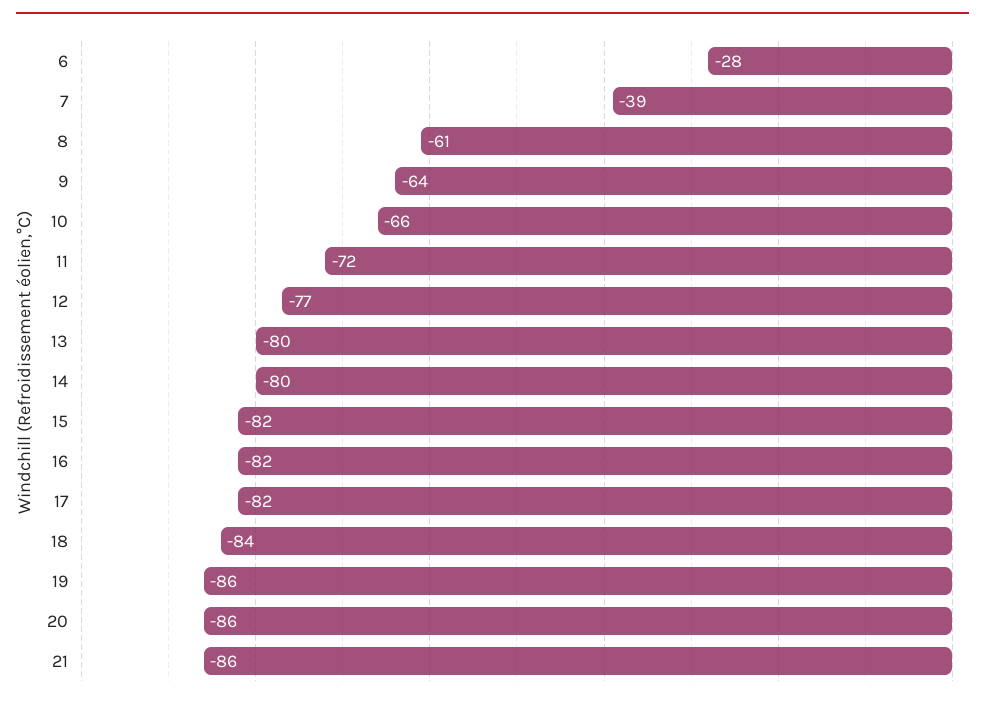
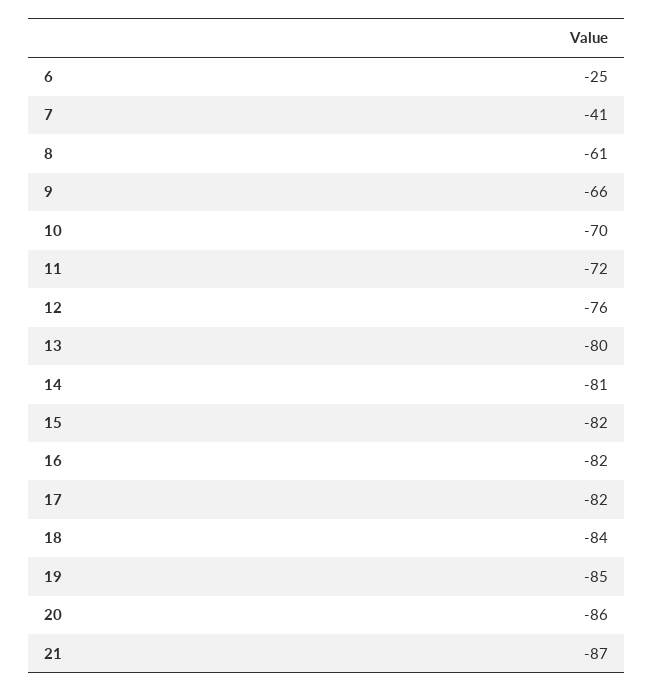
  {
-   "6": -28,
+   "6": -25,
-   "7": -39,
+   "7": -41,
    "8": -61,
-   "9": -64,
+   "9": -66,
-   "10": -66,
+   "10": -70,
    "11": -72,
-   "12": -77,
+   "12": -76,
    "13": -80,
-   "14": -80,
+   "14": -81,
    "15": -82,
    "16": -82,
    "17": -82,
    "18": -84,
-   "19": -86,
+   "19": -85,
    "20": -86,
-   "21": -86
+   "21": -87
  }

